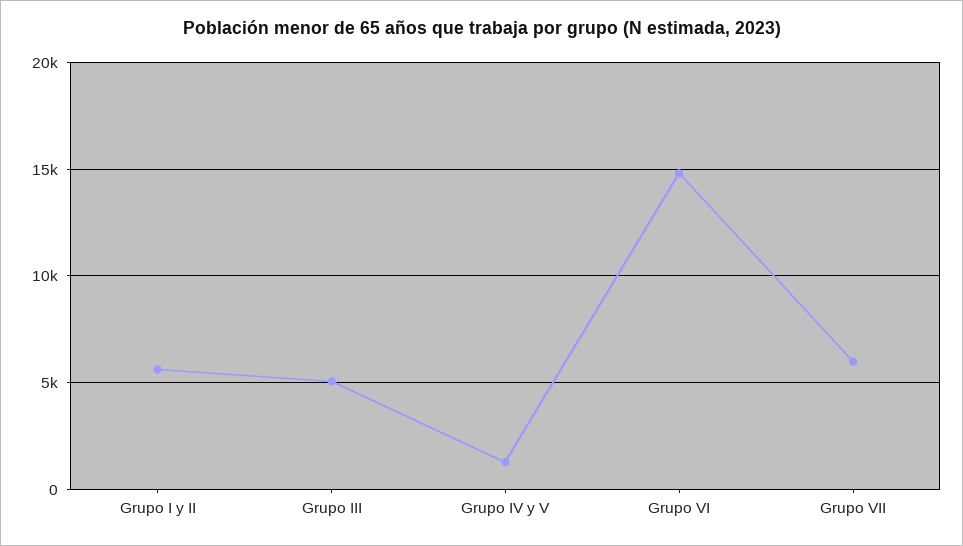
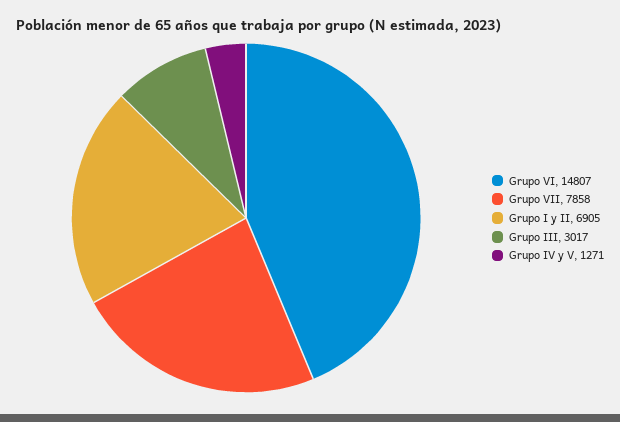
  {
-   "Grupo I y II": 5500,
+   "Grupo I y II": 6905,
-   "Grupo III": 5000,
+   "Grupo III": 3017,
    "Grupo IV y V": 1271,
    "Grupo VI": 14807,
-   "Grupo VII": 6000
+   "Grupo VII": 7858
  }

